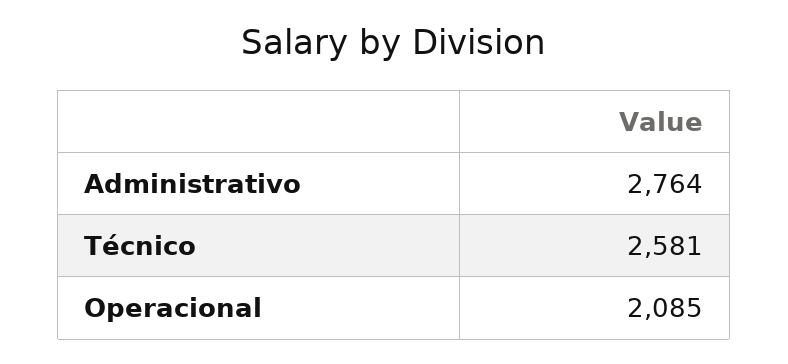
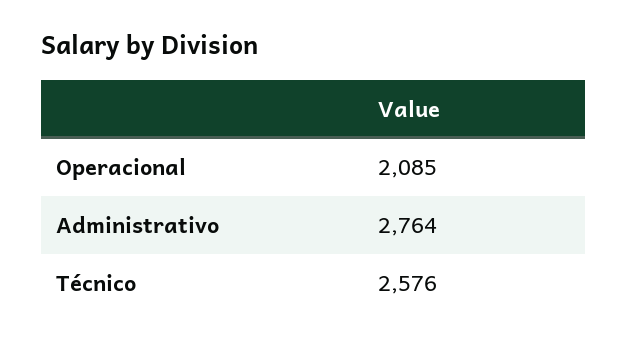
  {
    "Administrativo": 2764,
-   "Técnico": 2581,
+   "Técnico": 2576,
    "Operacional": 2085
  }

